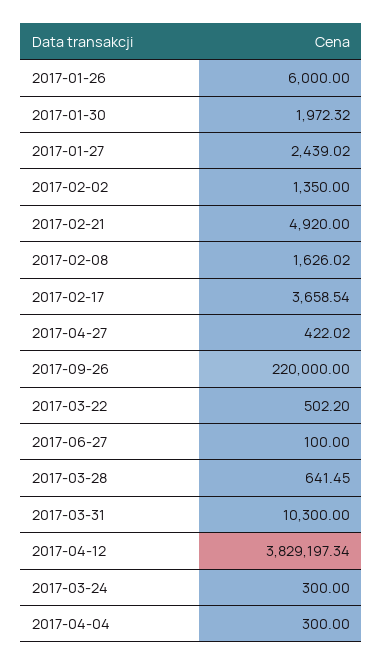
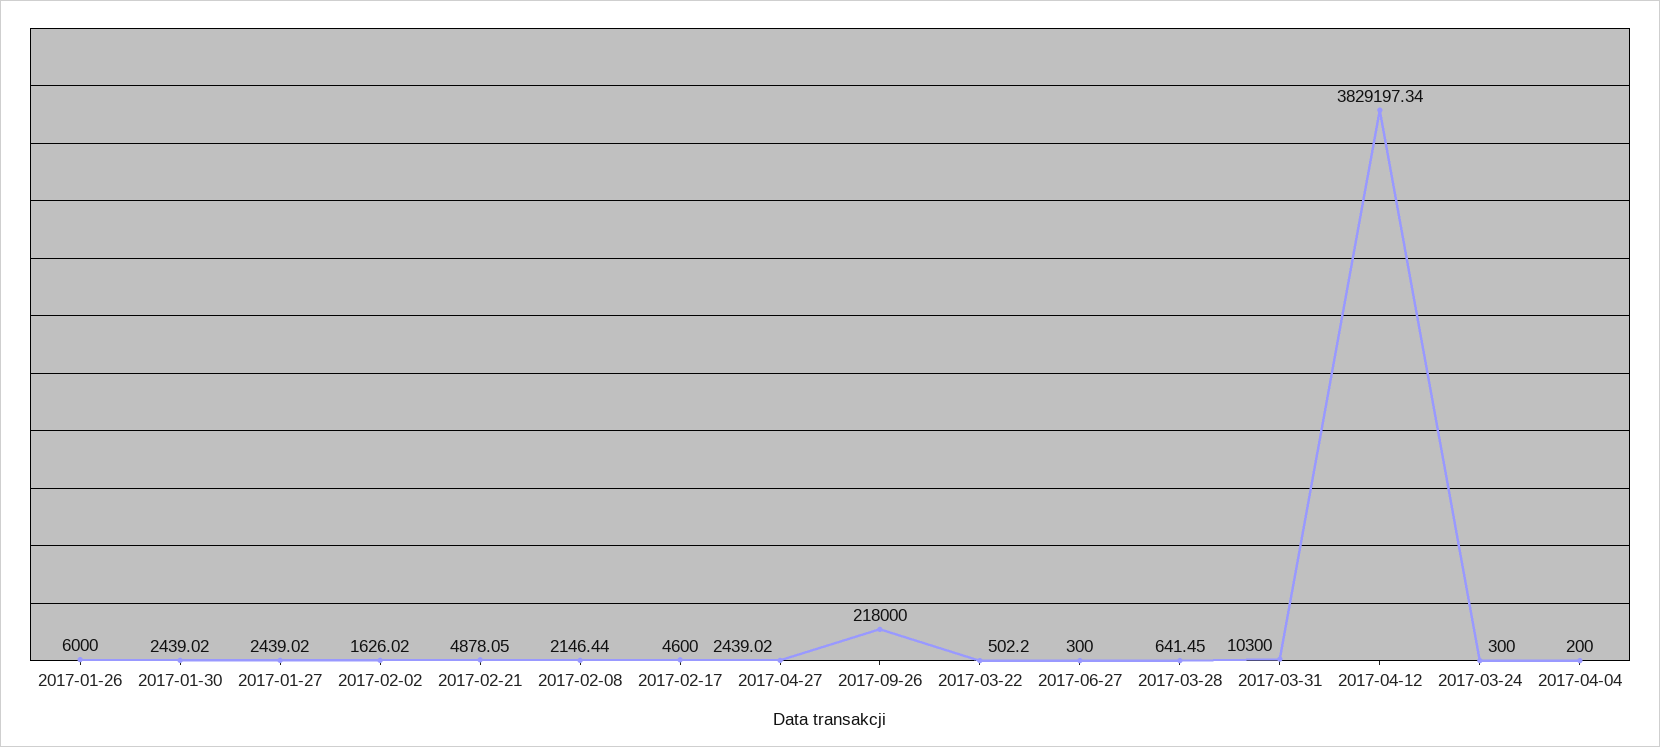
  {
    "2017-01-26": 6000,
-   "2017-01-30": 1972.32,
+   "2017-01-30": 2439.02,
    "2017-01-27": 2439.02,
-   "2017-02-02": 1350,
+   "2017-02-02": 1626.02,
-   "2017-02-21": 4920,
+   "2017-02-21": 4878.05,
-   "2017-02-08": 1626.02,
+   "2017-02-08": 2146.44,
-   "2017-02-17": 3658.54,
+   "2017-02-17": 4600,
-   "2017-04-27": 422.02,
+   "2017-04-27": 2439.02,
-   "2017-09-26": 220000,
+   "2017-09-26": 218000,
    "2017-03-22": 502.2,
-   "2017-06-27": 100,
+   "2017-06-27": 300,
    "2017-03-28": 641.45,
    "2017-03-31": 10300,
    "2017-04-12": 3829197.34,
    "2017-03-24": 300,
-   "2017-04-04": 300
+   "2017-04-04": 200
  }

